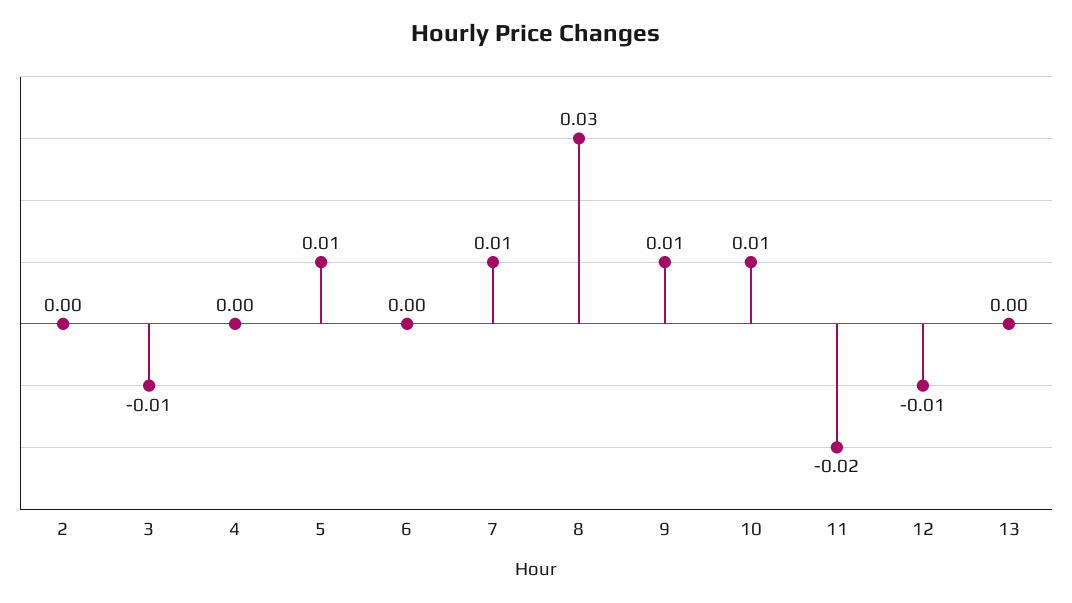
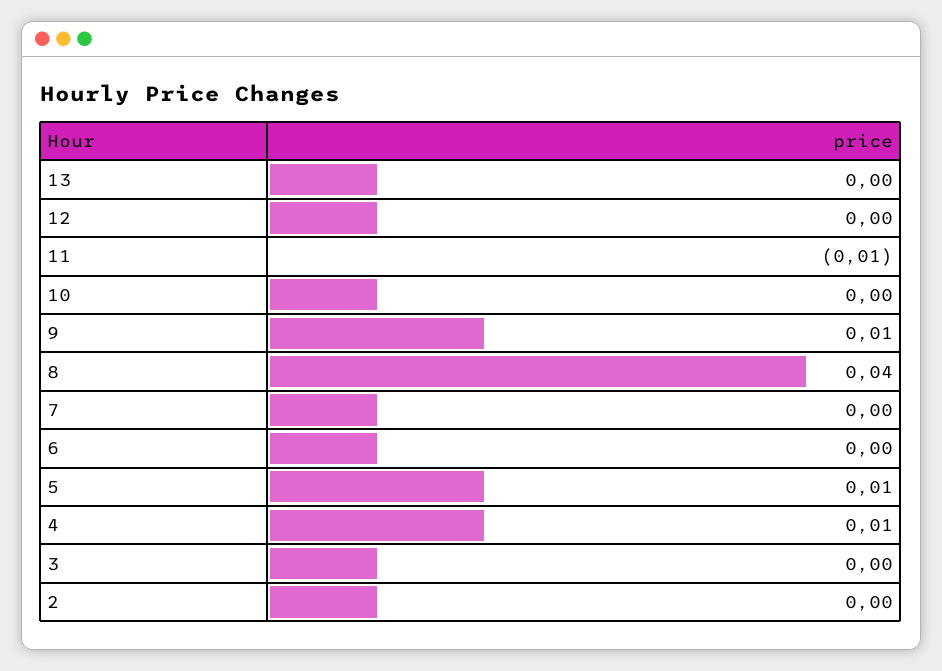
  {
    "2": 0,
-   "3": -0.01,
+   "3": 0,
-   "4": 0,
+   "4": 0.01,
    "5": 0.01,
    "6": 0,
-   "7": 0.01,
+   "7": 0,
-   "8": 0.03,
+   "8": 0.04,
    "9": 0.01,
-   "10": 0.01,
+   "10": 0,
-   "11": -0.02,
+   "11": -0.01,
-   "12": -0.01,
+   "12": 0,
    "13": 0
  }

